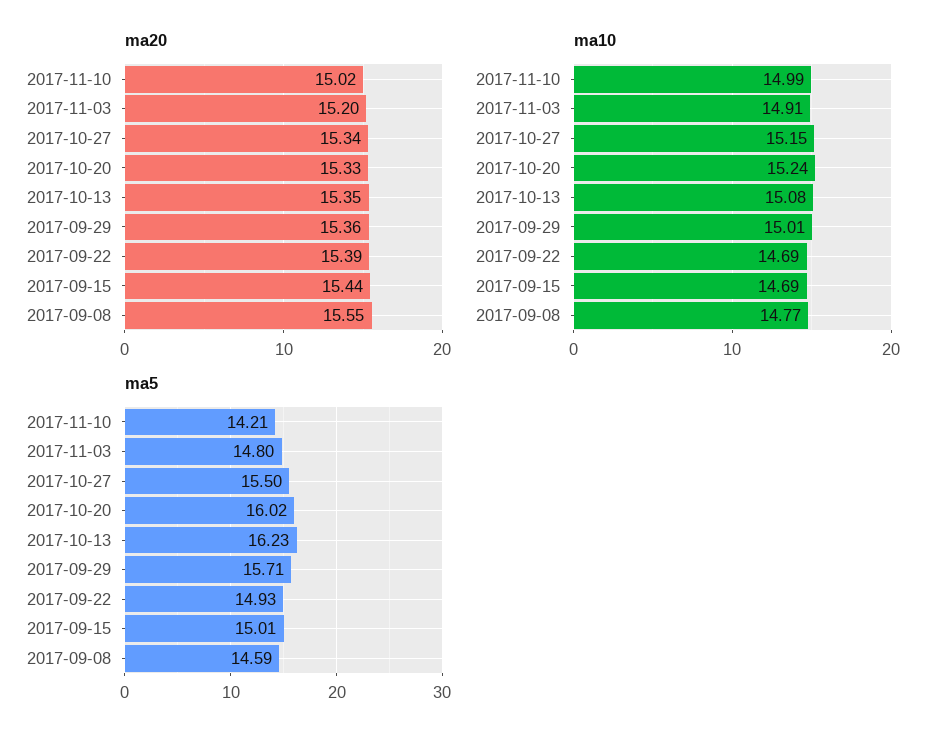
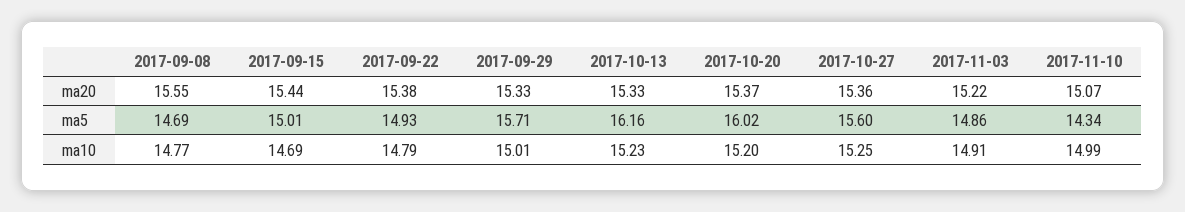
  {
    "ma20": {
-     "2017-11-10": 15.02,
+     "2017-11-10": 15.07,
-     "2017-11-03": 15.2,
+     "2017-11-03": 15.22,
-     "2017-10-27": 15.34,
+     "2017-10-27": 15.36,
-     "2017-10-20": 15.33,
+     "2017-10-20": 15.37,
-     "2017-10-13": 15.35,
+     "2017-10-13": 15.33,
-     "2017-09-29": 15.36,
+     "2017-09-29": 15.33,
-     "2017-09-22": 15.39,
+     "2017-09-22": 15.38,
      "2017-09-15": 15.44,
      "2017-09-08": 15.55
    },
    "ma10": {
      "2017-11-10": 14.99,
      "2017-11-03": 14.91,
-     "2017-10-27": 15.15,
+     "2017-10-27": 15.25,
-     "2017-10-20": 15.24,
+     "2017-10-20": 15.2,
-     "2017-10-13": 15.08,
+     "2017-10-13": 15.23,
      "2017-09-29": 15.01,
-     "2017-09-22": 14.69,
+     "2017-09-22": 14.79,
      "2017-09-15": 14.69,
      "2017-09-08": 14.77
    },
    "ma5": {
-     "2017-11-10": 14.21,
+     "2017-11-10": 14.34,
-     "2017-11-03": 14.8,
+     "2017-11-03": 14.86,
-     "2017-10-27": 15.5,
+     "2017-10-27": 15.6,
      "2017-10-20": 16.02,
-     "2017-10-13": 16.23,
+     "2017-10-13": 16.16,
      "2017-09-29": 15.71,
      "2017-09-22": 14.93,
      "2017-09-15": 15.01,
-     "2017-09-08": 14.59
+     "2017-09-08": 14.69
    }
  }

